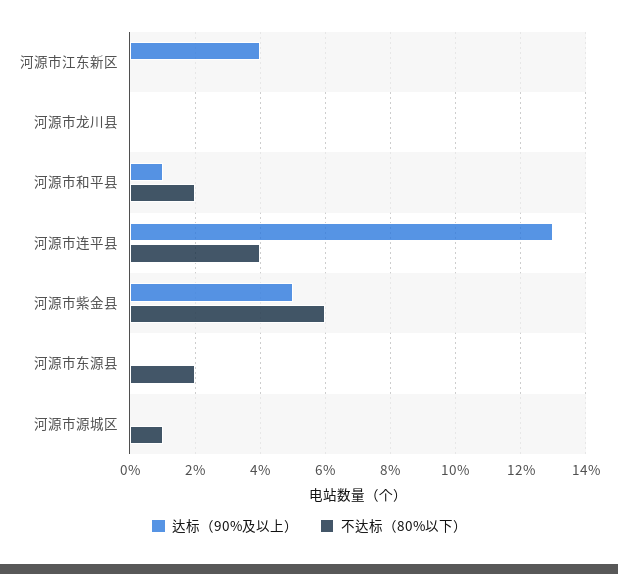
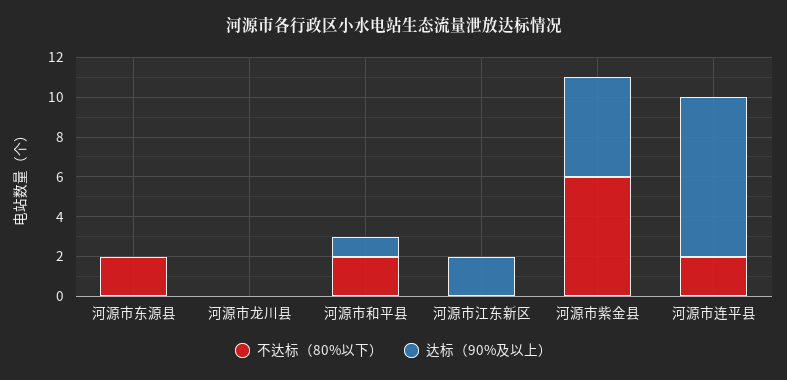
  {
    "达标（90%及以上）": {
-     "河源市江东新区": 4,
+     "河源市江东新区": 2,
      "河源市龙川县": 0,
      "河源市和平县": 1,
-     "河源市连平县": 13,
+     "河源市连平县": 8,
      "河源市紫金县": 5,
-     "河源市东源县": 0,
+     "河源市东源县": 0
-     "河源市源城区": 0
    },
    "不达标（80%以下）": {
      "河源市江东新区": 0,
      "河源市龙川县": 0,
      "河源市和平县": 2,
-     "河源市连平县": 4,
+     "河源市连平县": 2,
      "河源市紫金县": 6,
-     "河源市东源县": 2,
+     "河源市东源县": 2
-     "河源市源城区": 1
    }
  }

